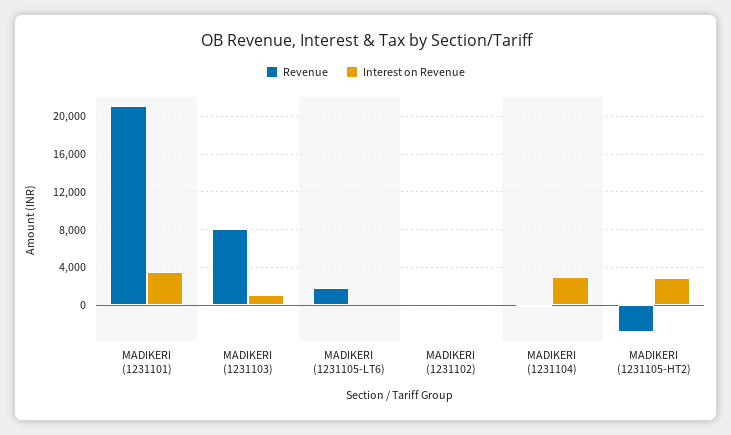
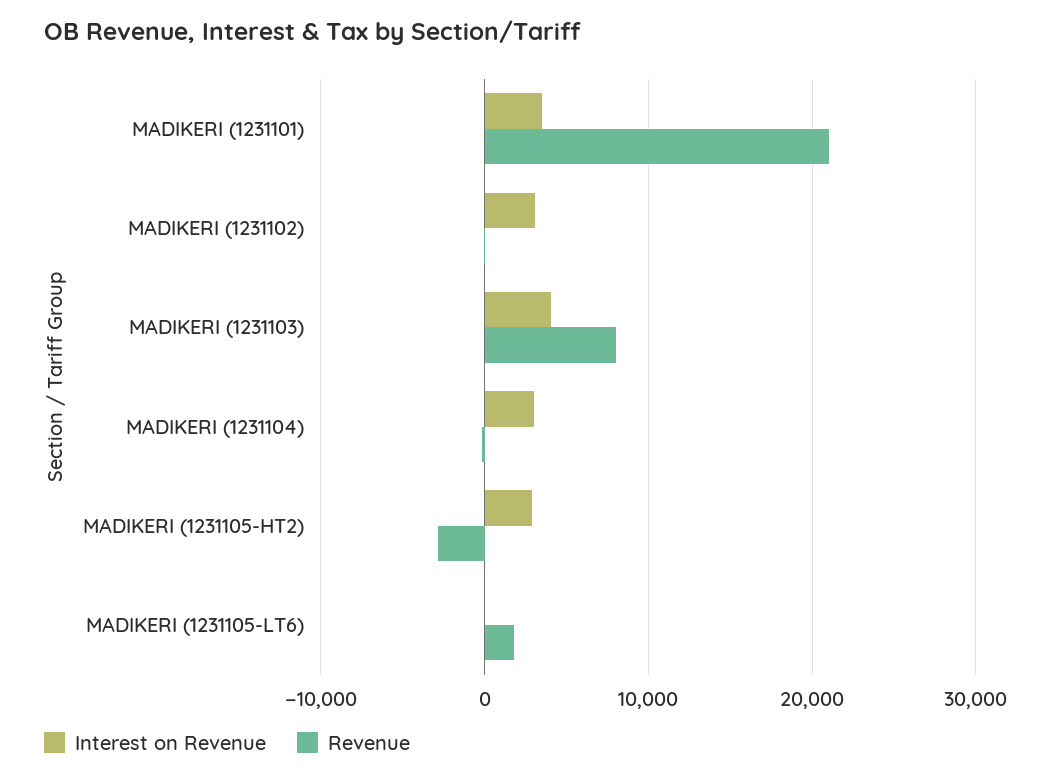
  {
    "Revenue": {
      "MADIKERI (1231101)": 21000,
      "MADIKERI (1231103)": 8000,
      "MADIKERI (1231105-LT6)": 2000,
      "MADIKERI (1231102)": 0,
      "MADIKERI (1231104)": 0,
      "MADIKERI (1231105-HT2)": -3000
    },
    "Interest on Revenue": {
      "MADIKERI (1231101)": 3000,
-     "MADIKERI (1231103)": 1000,
+     "MADIKERI (1231103)": 4000,
      "MADIKERI (1231105-LT6)": 0,
-     "MADIKERI (1231102)": 0,
+     "MADIKERI (1231102)": 3000,
      "MADIKERI (1231104)": 3000,
      "MADIKERI (1231105-HT2)": 3000
    }
  }

